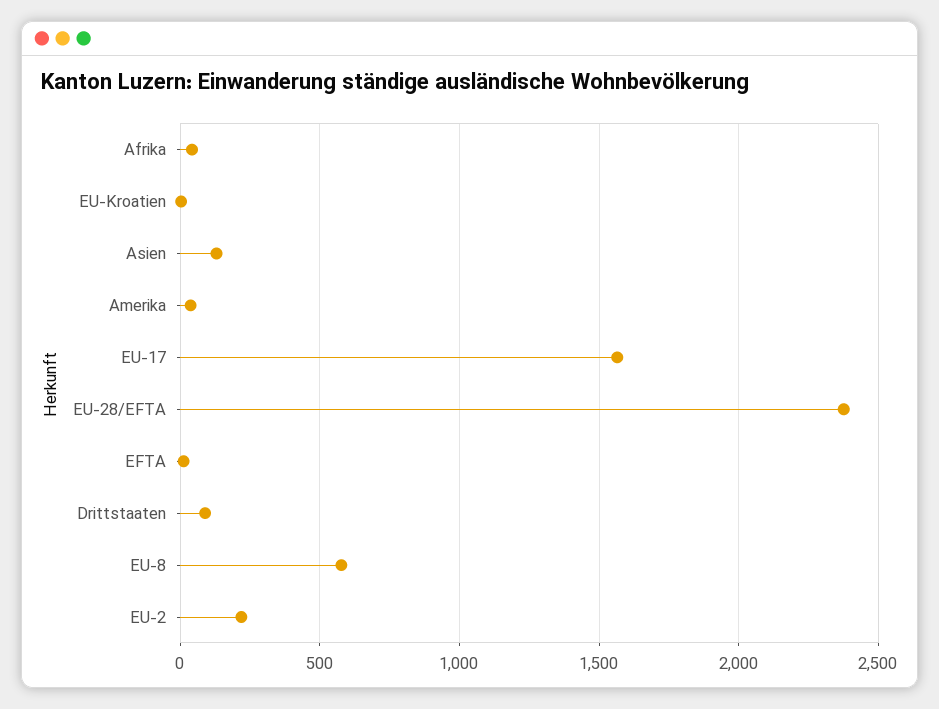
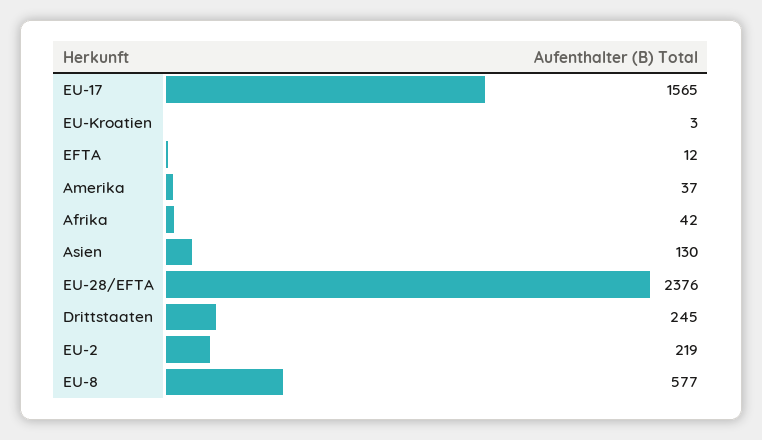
  {
    "Afrika": 42,
    "EU-Kroatien": 3,
    "Asien": 130,
    "Amerika": 37,
    "EU-17": 1565,
    "EU-28/EFTA": 2376,
    "EFTA": 12,
-   "Drittstaaten": 100,
+   "Drittstaaten": 245,
    "EU-8": 577,
    "EU-2": 219
  }

